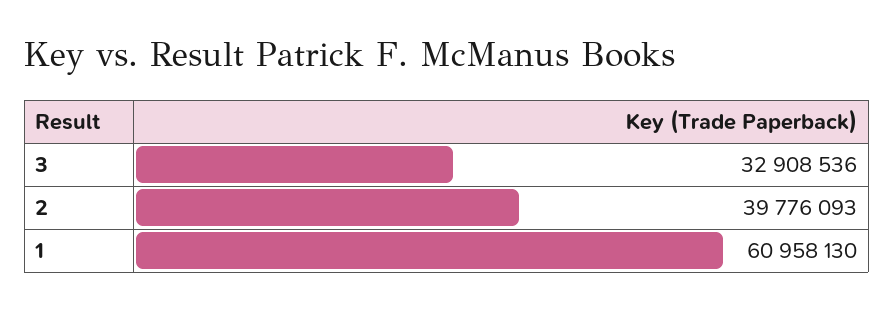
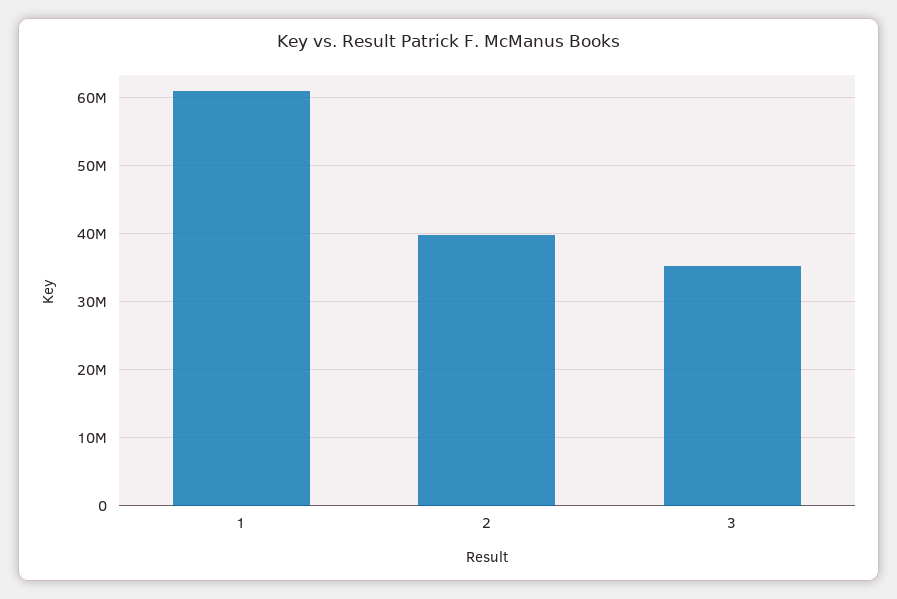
  {
-   "3": 32908536,
+   "3": 35000000,
    "2": 39776093,
    "1": 60958130
  }

